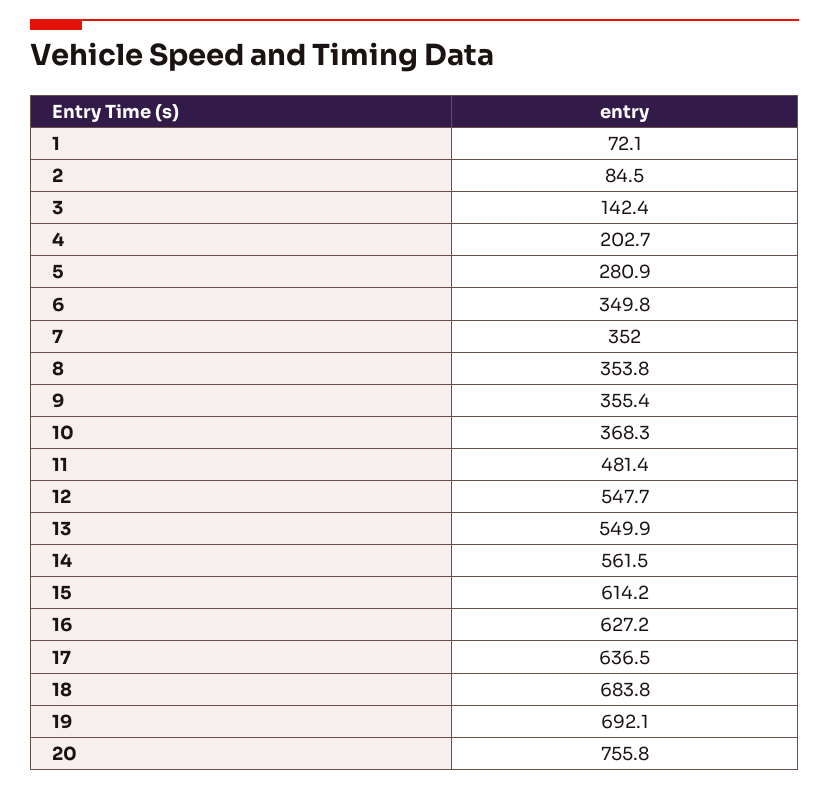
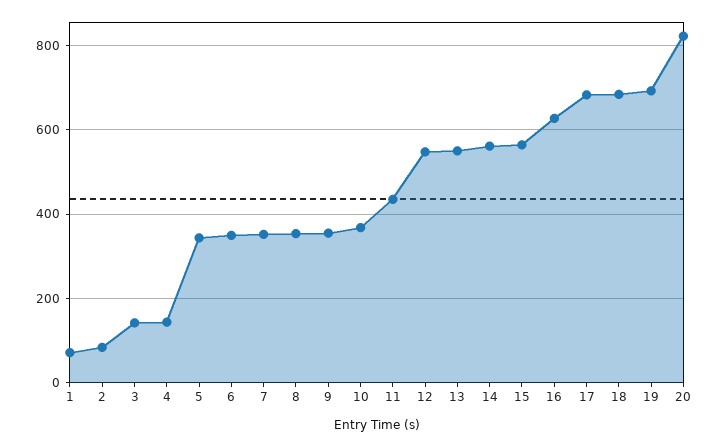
  {
    "1": 72.1,
    "2": 84.5,
    "3": 142.4,
-   "4": 202.7,
+   "4": 140,
-   "5": 280.9,
+   "5": 340,
    "6": 349.8,
    "7": 352,
    "8": 353.8,
    "9": 355.4,
    "10": 368.3,
-   "11": 481.4,
+   "11": 440,
    "12": 547.7,
    "13": 549.9,
    "14": 561.5,
-   "15": 614.2,
+   "15": 560,
    "16": 627.2,
-   "17": 636.5,
+   "17": 680,
    "18": 683.8,
    "19": 692.1,
-   "20": 755.8
+   "20": 820
  }

